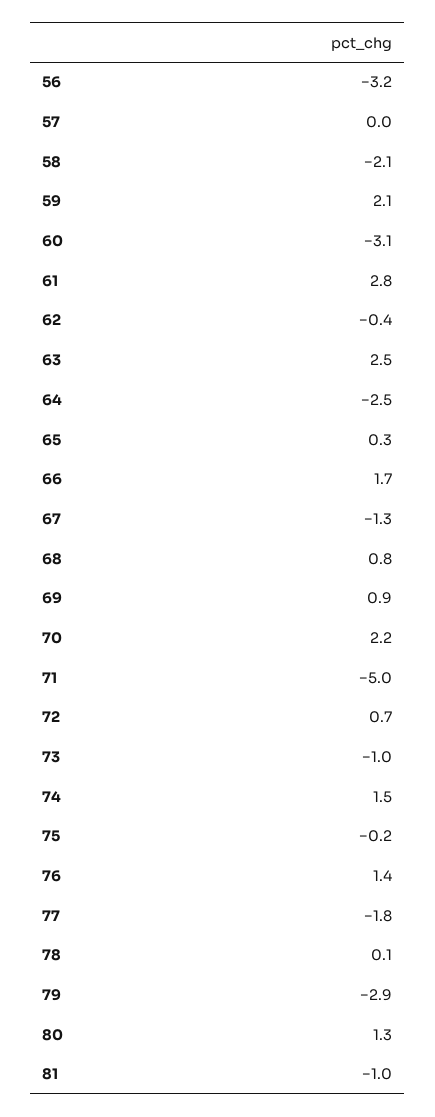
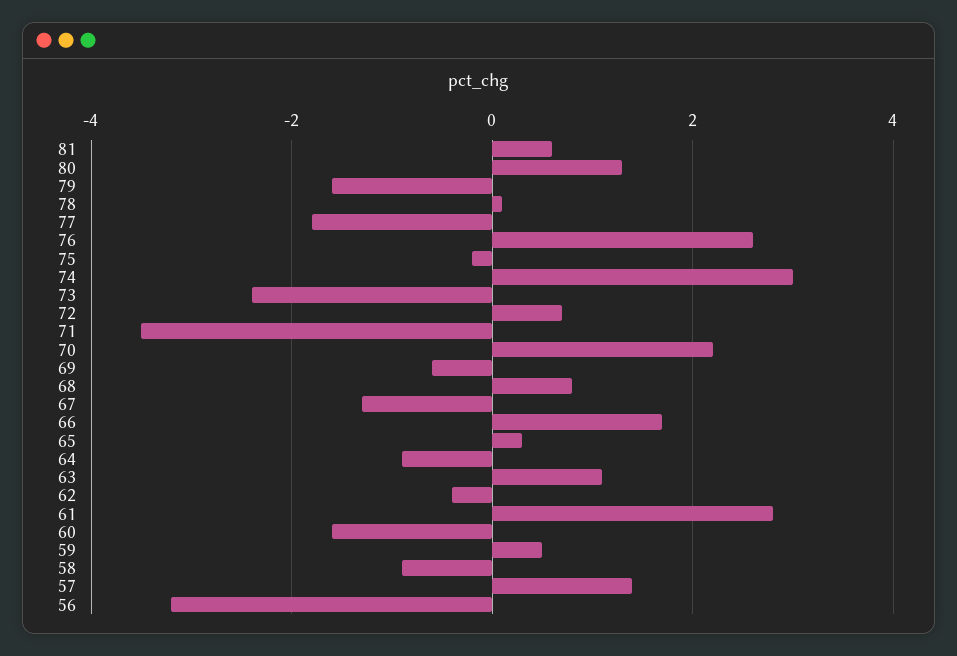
  {
    "56": -3.2,
-   "57": 0,
+   "57": 1.5,
-   "58": -2.1,
+   "58": -1,
-   "59": 2.1,
+   "59": 0.5,
-   "60": -3.1,
+   "60": -1.5,
    "61": 2.8,
    "62": -0.4,
-   "63": 2.5,
+   "63": 1,
-   "64": -2.5,
+   "64": -1,
    "65": 0.3,
    "66": 1.7,
    "67": -1.3,
    "68": 0.8,
-   "69": 0.9,
+   "69": -0.5,
    "70": 2.2,
-   "71": -5,
+   "71": -3.5,
    "72": 0.7,
-   "73": -1,
+   "73": -2.5,
-   "74": 1.5,
+   "74": 3,
    "75": -0.2,
-   "76": 1.4,
+   "76": 2.5,
    "77": -1.8,
    "78": 0.1,
-   "79": -2.9,
+   "79": -1.5,
    "80": 1.3,
-   "81": -1
+   "81": 0.5
  }

